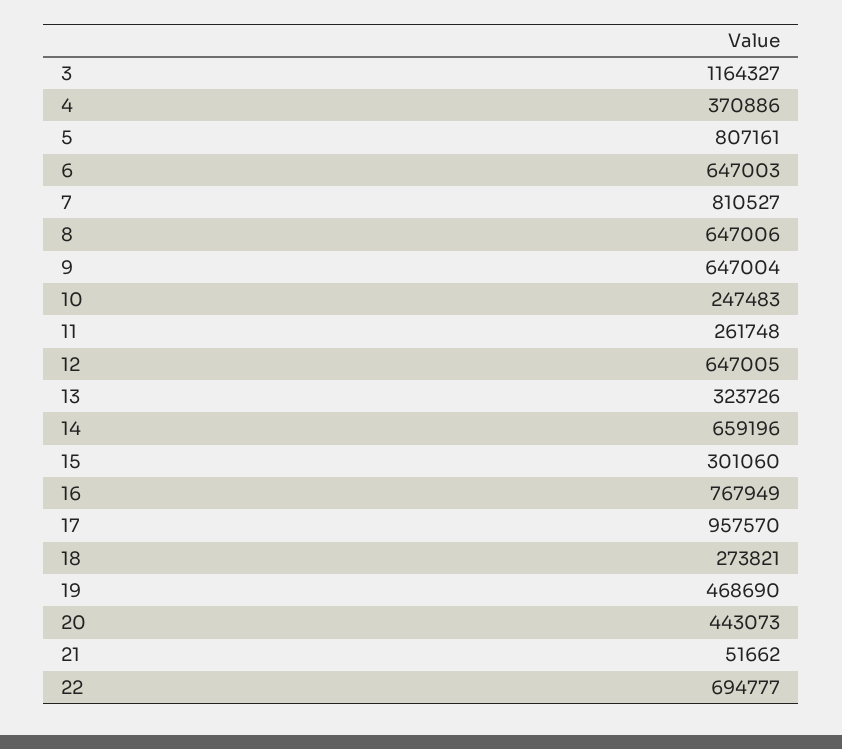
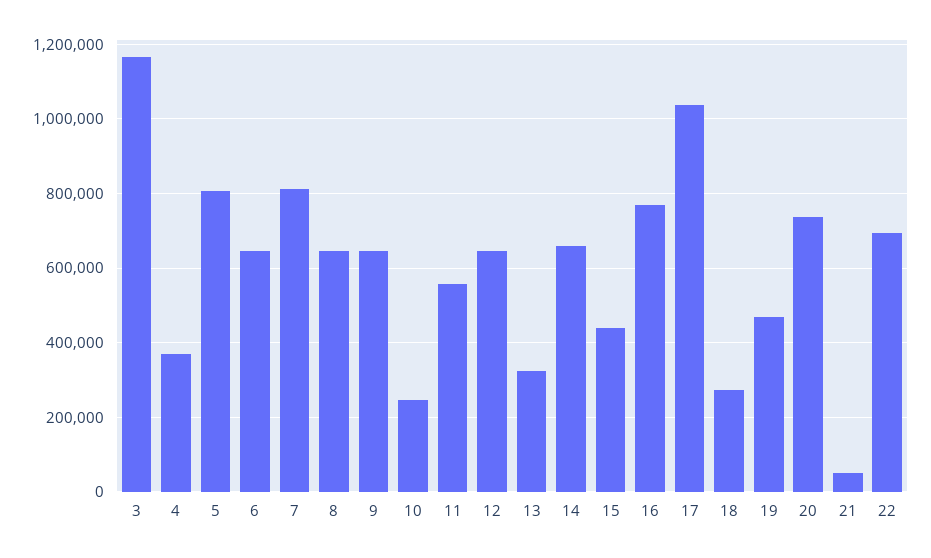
  {
    "3": 1164327,
    "4": 370886,
    "5": 807161,
    "6": 647003,
    "7": 810527,
    "8": 647006,
    "9": 647004,
    "10": 247483,
-   "11": 261748,
+   "11": 560000,
    "12": 647005,
    "13": 323726,
    "14": 659196,
-   "15": 301060,
+   "15": 440000,
    "16": 767949,
-   "17": 957570,
+   "17": 1040000,
    "18": 273821,
    "19": 468690,
-   "20": 443073,
+   "20": 740000,
    "21": 51662,
    "22": 694777
  }

